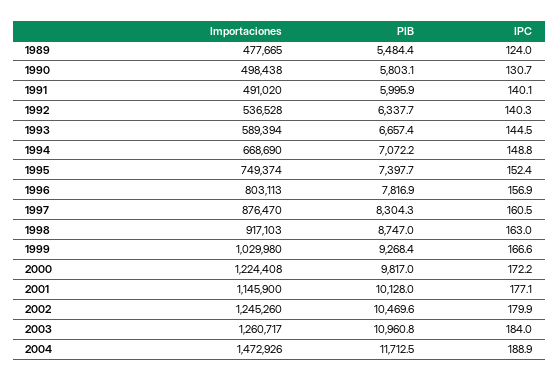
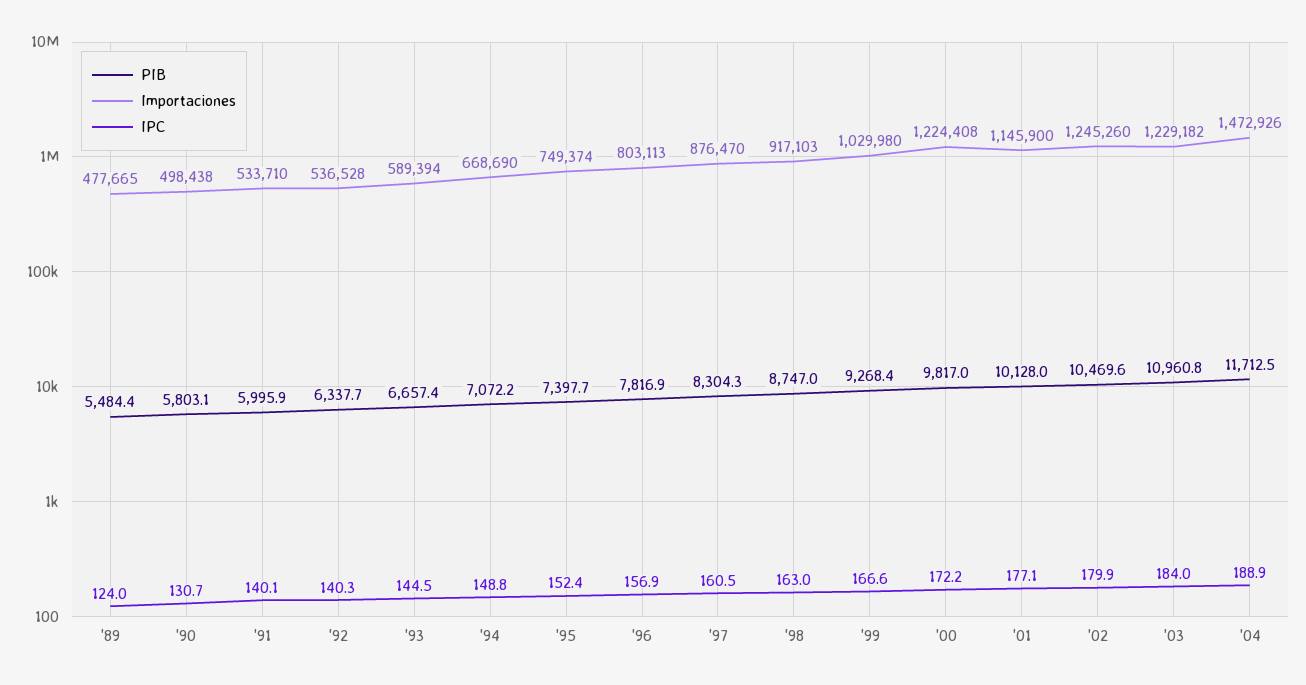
  {
    "Importaciones": {
      "1989": 477665,
      "1990": 498438,
-     "1991": 491020,
+     "1991": 533710,
      "1992": 536528,
      "1993": 589394,
      "1994": 668690,
      "1995": 749374,
      "1996": 803113,
      "1997": 876470,
      "1998": 917103,
      "1999": 1029980,
      "2000": 1224408,
      "2001": 1145900,
      "2002": 1245260,
-     "2003": 1260717,
+     "2003": 1229182,
      "2004": 1472926
    },
    "PIB": {
      "1989": 5484.4,
      "1990": 5803.1,
      "1991": 5995.9,
      "1992": 6337.7,
      "1993": 6657.4,
      "1994": 7072.2,
      "1995": 7397.7,
      "1996": 7816.9,
      "1997": 8304.3,
      "1998": 8747,
      "1999": 9268.4,
      "2000": 9817,
      "2001": 10128,
      "2002": 10469.6,
      "2003": 10960.8,
      "2004": 11712.5
    },
    "IPC": {
      "1989": 124,
      "1990": 130.7,
      "1991": 140.1,
      "1992": 140.3,
      "1993": 144.5,
      "1994": 148.8,
      "1995": 152.4,
      "1996": 156.9,
      "1997": 160.5,
      "1998": 163,
      "1999": 166.6,
      "2000": 172.2,
      "2001": 177.1,
      "2002": 179.9,
      "2003": 184,
      "2004": 188.9
    }
  }

